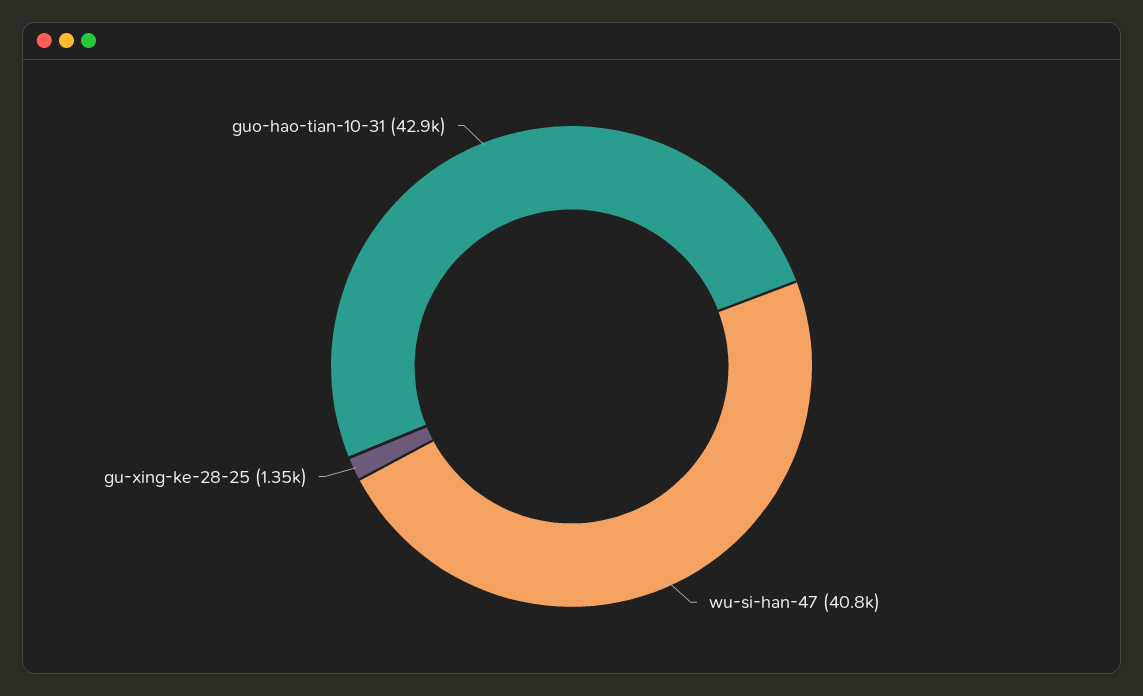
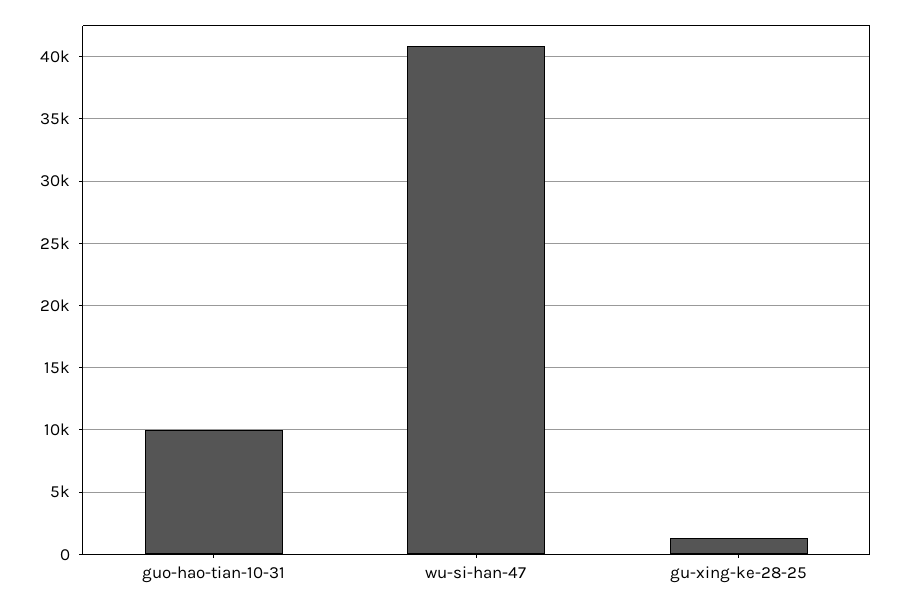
  {
    "wu-si-han-47": 40800,
    "gu-xing-ke-28-25": 1350,
-   "guo-hao-tian-10-31": 42900
+   "guo-hao-tian-10-31": 10000
  }

